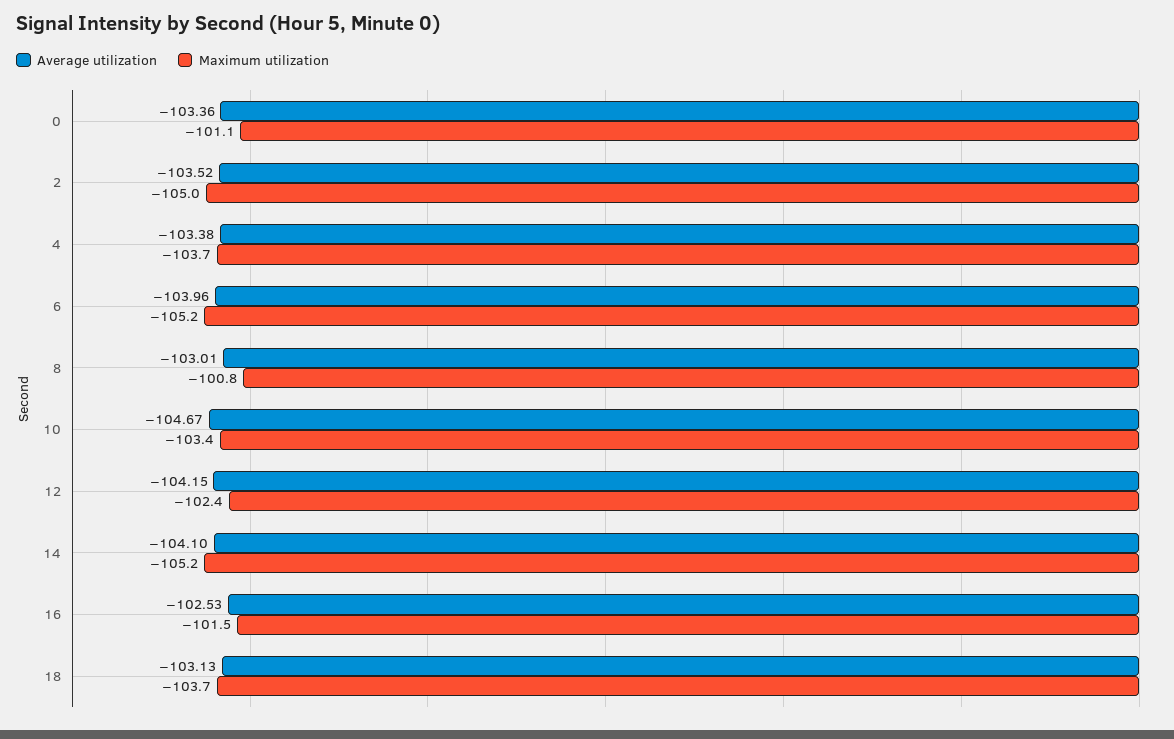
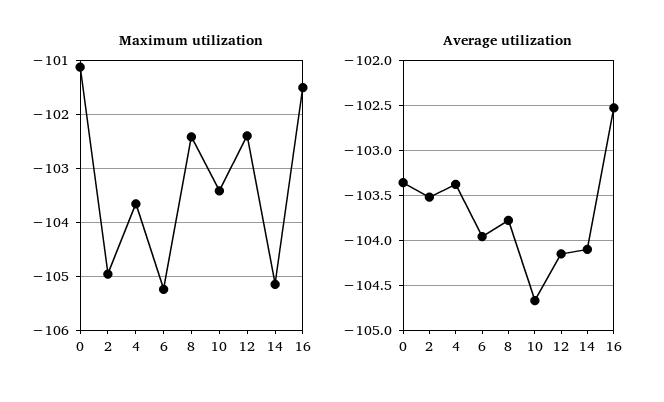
  {
    "Average utilization": {
      "0": -103.36,
      "2": -103.52,
      "4": -103.38,
      "6": -103.96,
-     "8": -103.01,
+     "8": -103.8,
      "10": -104.67,
      "12": -104.15,
      "14": -104.1,
-     "16": -102.53,
+     "16": -102.53
-     "18": -103.13
    },
    "Maximum utilization": {
      "0": -101.1,
      "2": -105,
      "4": -103.7,
      "6": -105.2,
-     "8": -100.8,
+     "8": -102.4,
      "10": -103.4,
      "12": -102.4,
      "14": -105.2,
-     "16": -101.5,
+     "16": -101.5
-     "18": -103.7
    }
  }

